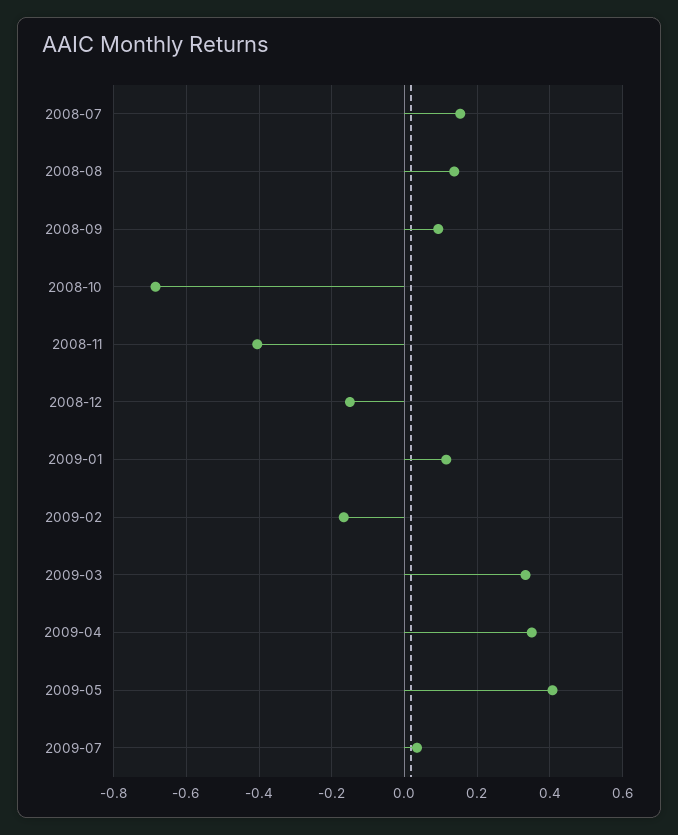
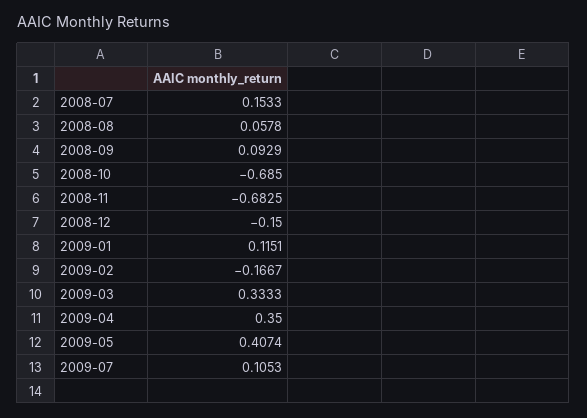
  {
    "2008-07": 0.1533,
-   "2008-08": 0.14,
+   "2008-08": 0.0578,
    "2008-09": 0.0929,
    "2008-10": -0.685,
-   "2008-11": -0.4,
+   "2008-11": -0.6825,
    "2008-12": -0.15,
    "2009-01": 0.1151,
    "2009-02": -0.1667,
    "2009-03": 0.3333,
    "2009-04": 0.35,
    "2009-05": 0.4074,
-   "2009-07": 0.04
+   "2009-07": 0.1053
  }

